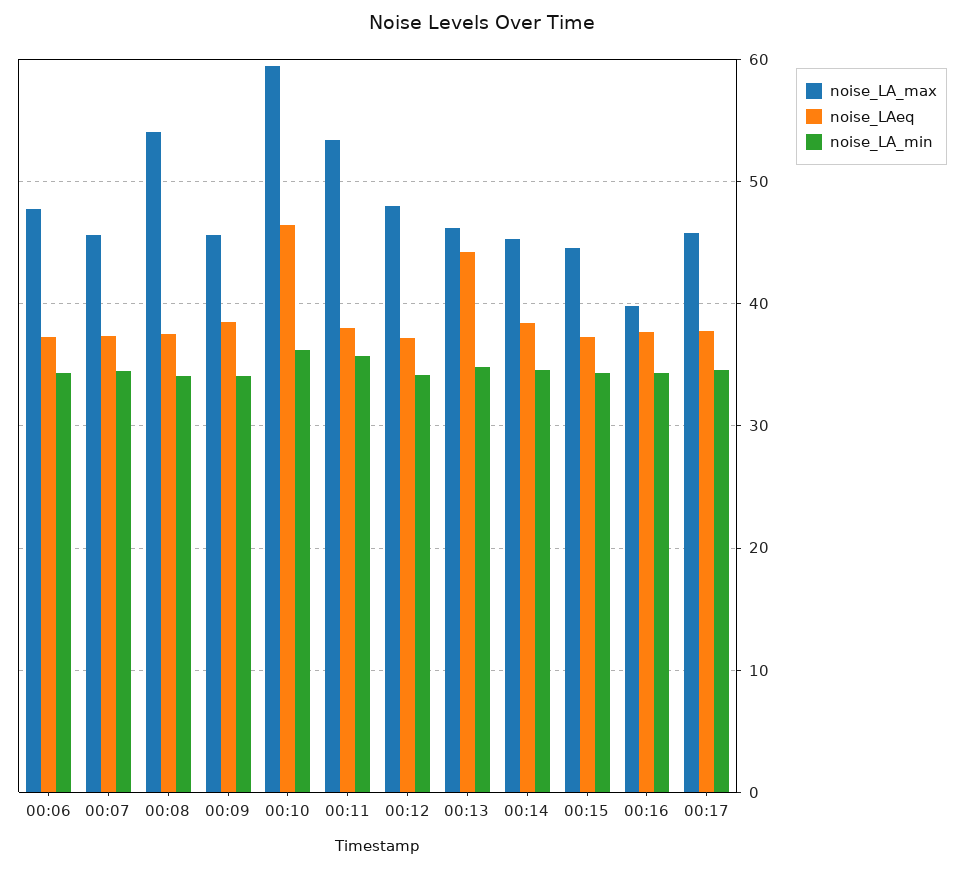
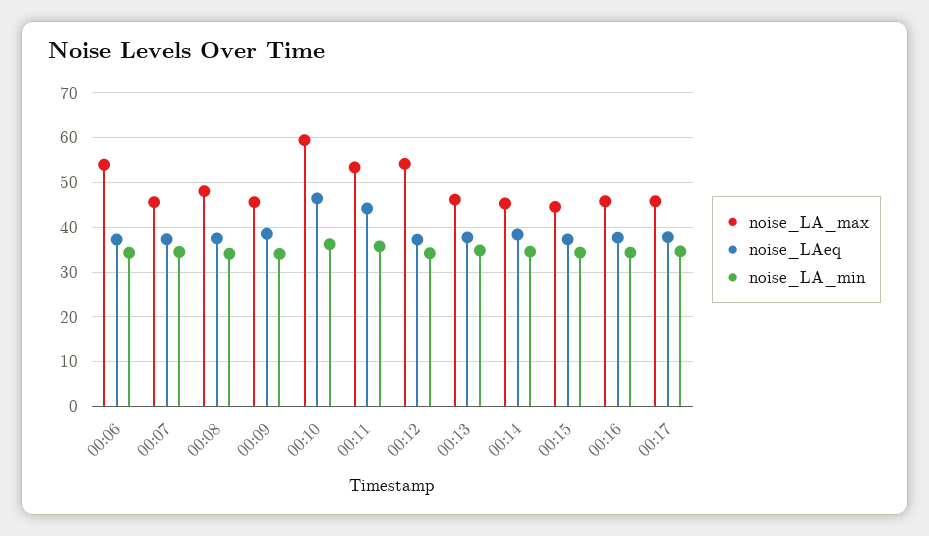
  {
    "noise_LA_max": {
-     "00:06": 48,
+     "00:06": 54,
      "00:07": 46,
-     "00:08": 54,
+     "00:08": 48,
      "00:09": 46,
      "00:10": 59,
      "00:11": 53,
-     "00:12": 48,
+     "00:12": 54,
      "00:13": 46,
      "00:14": 45,
      "00:15": 45,
-     "00:16": 40,
+     "00:16": 46,
      "00:17": 46
    },
    "noise_LAeq": {
      "00:06": 37,
      "00:07": 37,
      "00:08": 38,
      "00:09": 39,
      "00:10": 46,
-     "00:11": 38,
+     "00:11": 44,
      "00:12": 37,
-     "00:13": 44,
+     "00:13": 38,
      "00:14": 38,
      "00:15": 37,
      "00:16": 38,
      "00:17": 38
    },
    "noise_LA_min": {
      "00:06": 34,
      "00:07": 34,
      "00:08": 34,
      "00:09": 34,
      "00:10": 36,
      "00:11": 36,
      "00:12": 34,
      "00:13": 35,
      "00:14": 35,
      "00:15": 34,
      "00:16": 34,
      "00:17": 35
    }
  }

